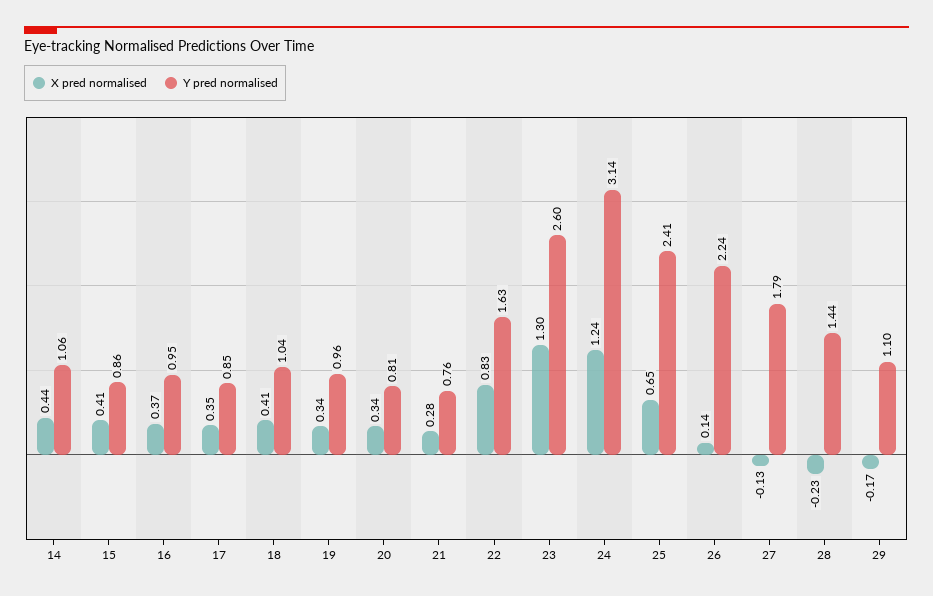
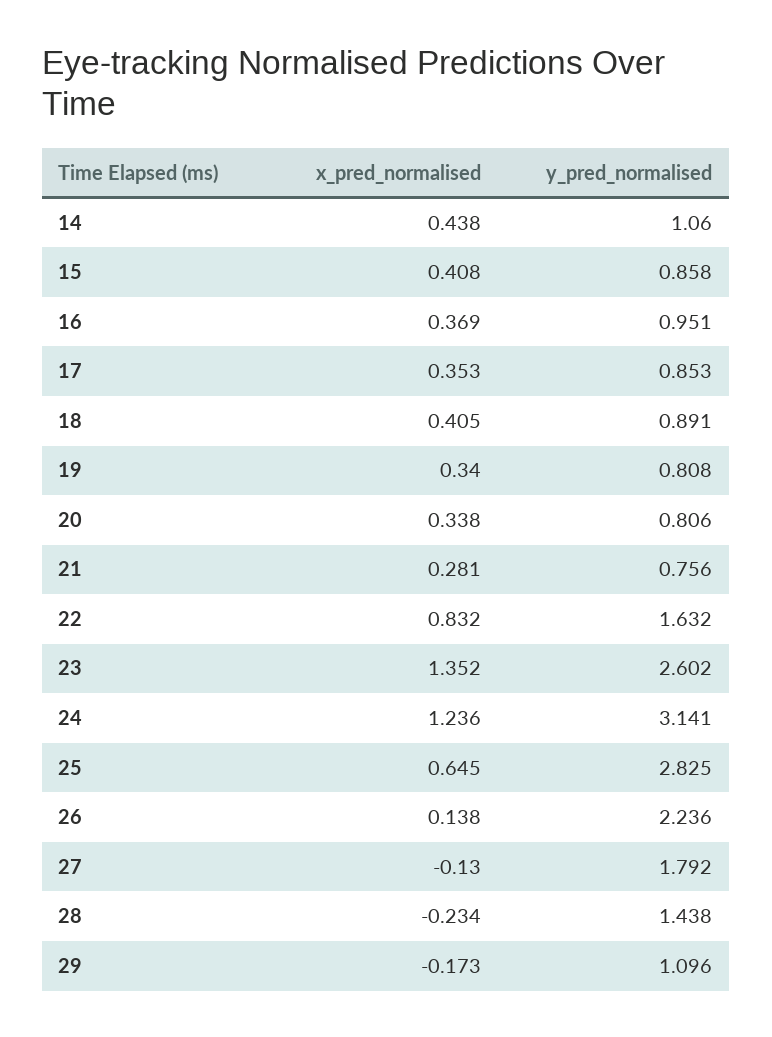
  {
    "X pred normalised": {
      "14": 0.438,
      "15": 0.408,
      "16": 0.369,
      "17": 0.353,
      "18": 0.405,
      "19": 0.34,
      "20": 0.338,
      "21": 0.281,
      "22": 0.832,
-     "23": 1.3,
+     "23": 1.352,
      "24": 1.236,
      "25": 0.645,
      "26": 0.138,
      "27": -0.13,
      "28": -0.234,
      "29": -0.173
    },
    "Y pred normalised": {
      "14": 1.06,
      "15": 0.858,
      "16": 0.951,
      "17": 0.853,
-     "18": 1.04,
+     "18": 0.891,
-     "19": 0.96,
+     "19": 0.808,
      "20": 0.806,
      "21": 0.756,
      "22": 1.632,
      "23": 2.602,
      "24": 3.141,
-     "25": 2.41,
+     "25": 2.825,
      "26": 2.236,
      "27": 1.792,
      "28": 1.438,
      "29": 1.096
    }
  }

